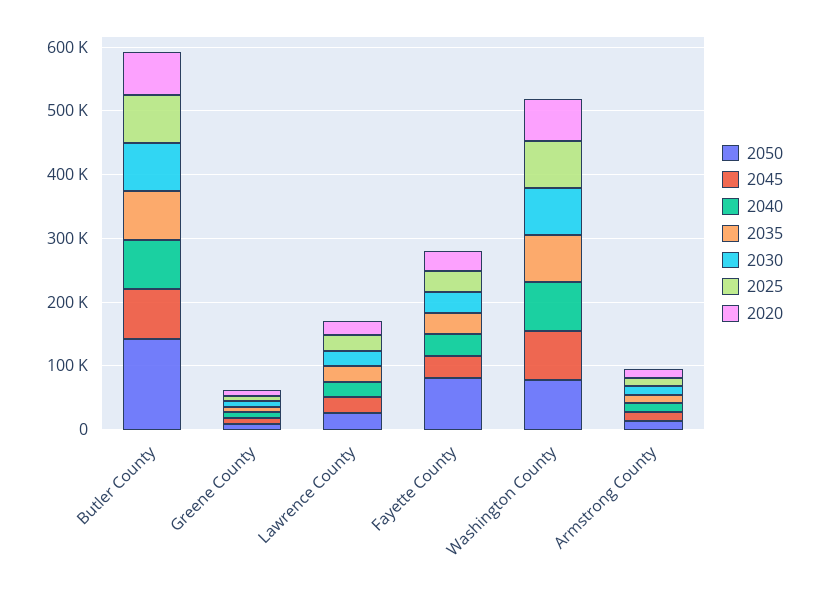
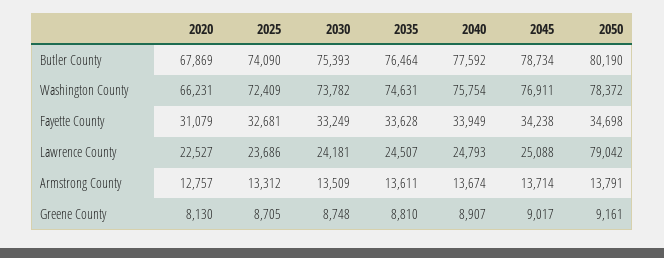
  {
    "2050": {
-     "Butler County": 140000,
+     "Butler County": 80190,
      "Greene County": 9161,
-     "Lawrence County": 20000,
+     "Lawrence County": 79042,
-     "Fayette County": 80000,
+     "Fayette County": 34698,
      "Washington County": 78372,
      "Armstrong County": 13791
    },
    "2045": {
      "Butler County": 78734,
      "Greene County": 9017,
      "Lawrence County": 25088,
      "Fayette County": 34238,
      "Washington County": 76911,
      "Armstrong County": 13714
    },
    "2040": {
      "Butler County": 77592,
      "Greene County": 8907,
      "Lawrence County": 24793,
      "Fayette County": 33949,
      "Washington County": 75754,
      "Armstrong County": 13674
    },
    "2035": {
      "Butler County": 76464,
      "Greene County": 8810,
      "Lawrence County": 24507,
      "Fayette County": 33628,
      "Washington County": 74631,
      "Armstrong County": 13611
    },
    "2030": {
      "Butler County": 75393,
      "Greene County": 8748,
      "Lawrence County": 24181,
      "Fayette County": 33249,
      "Washington County": 73782,
      "Armstrong County": 13509
    },
    "2025": {
      "Butler County": 74090,
      "Greene County": 8705,
      "Lawrence County": 23686,
      "Fayette County": 32681,
      "Washington County": 72409,
      "Armstrong County": 13312
    },
    "2020": {
      "Butler County": 67869,
      "Greene County": 8130,
      "Lawrence County": 22527,
      "Fayette County": 31079,
      "Washington County": 66231,
      "Armstrong County": 12757
    }
  }

